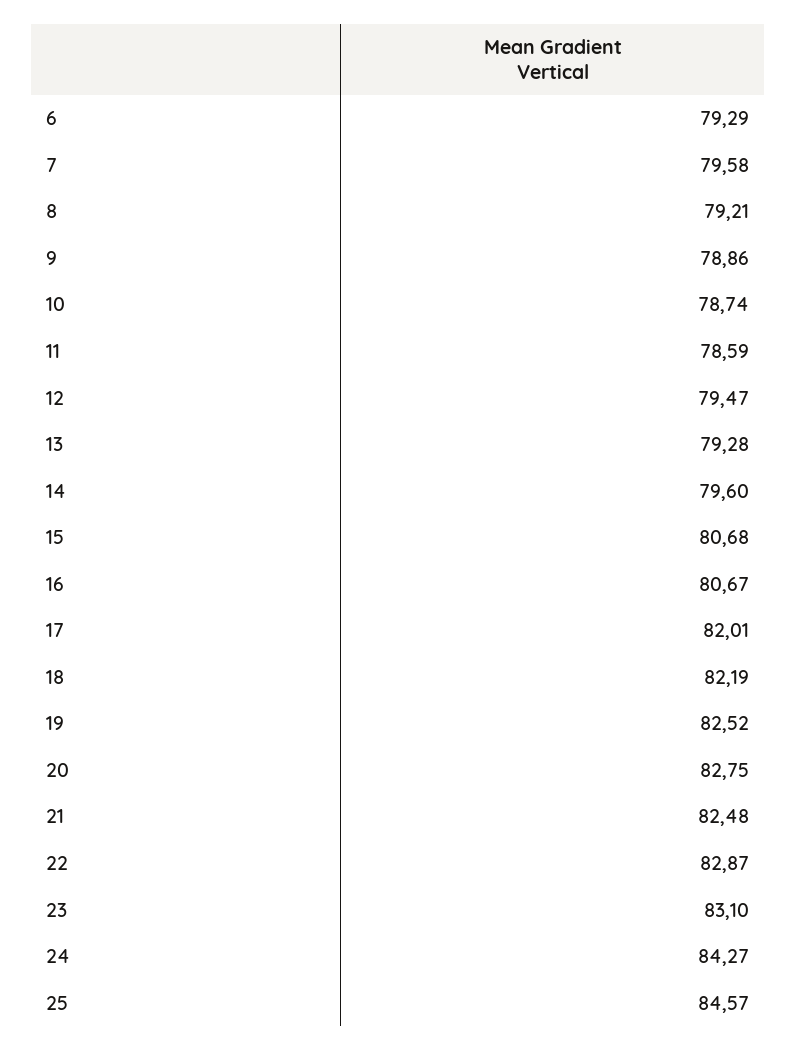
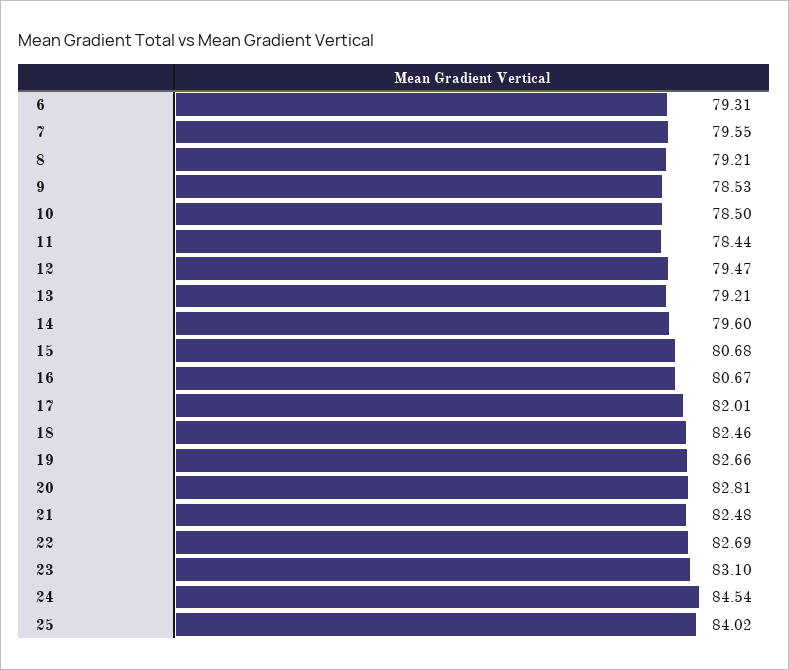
  {
-   "6": 79.29,
+   "6": 79.31,
-   "7": 79.58,
+   "7": 79.55,
    "8": 79.21,
-   "9": 78.86,
+   "9": 78.53,
-   "10": 78.74,
+   "10": 78.5,
-   "11": 78.59,
+   "11": 78.44,
    "12": 79.47,
-   "13": 79.28,
+   "13": 79.21,
    "14": 79.6,
    "15": 80.68,
    "16": 80.67,
    "17": 82.01,
-   "18": 82.19,
+   "18": 82.46,
-   "19": 82.52,
+   "19": 82.66,
-   "20": 82.75,
+   "20": 82.81,
    "21": 82.48,
-   "22": 82.87,
+   "22": 82.69,
    "23": 83.1,
-   "24": 84.27,
+   "24": 84.54,
-   "25": 84.57
+   "25": 84.02
  }

